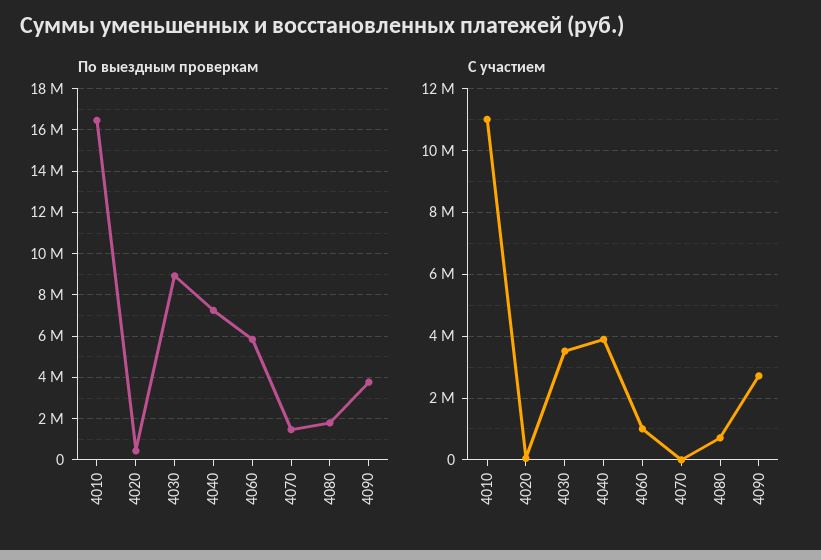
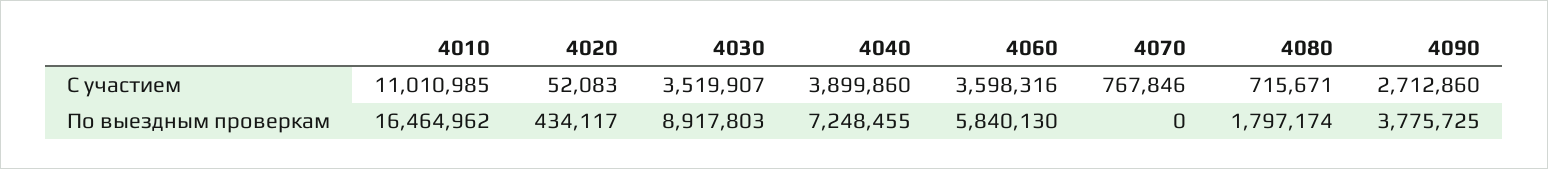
  {
    "По выездным проверкам": {
      "4010": 16464962,
      "4020": 434117,
      "4030": 8917803,
      "4040": 7248455,
      "4060": 5840130,
-     "4070": 1500000,
+     "4070": 0,
      "4080": 1797174,
      "4090": 3775725
    },
    "С участием": {
      "4010": 11010985,
      "4020": 52083,
      "4030": 3519907,
      "4040": 3899860,
-     "4060": 1000000,
+     "4060": 3598316,
-     "4070": 0,
+     "4070": 767846,
      "4080": 715671,
      "4090": 2712860
    }
  }

